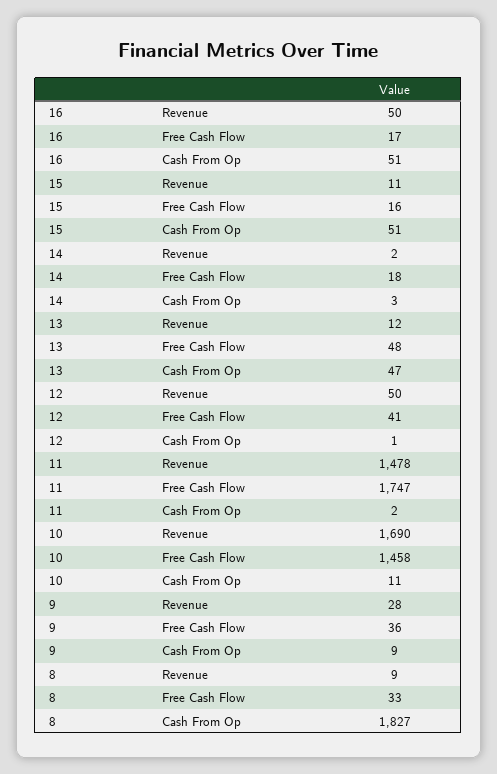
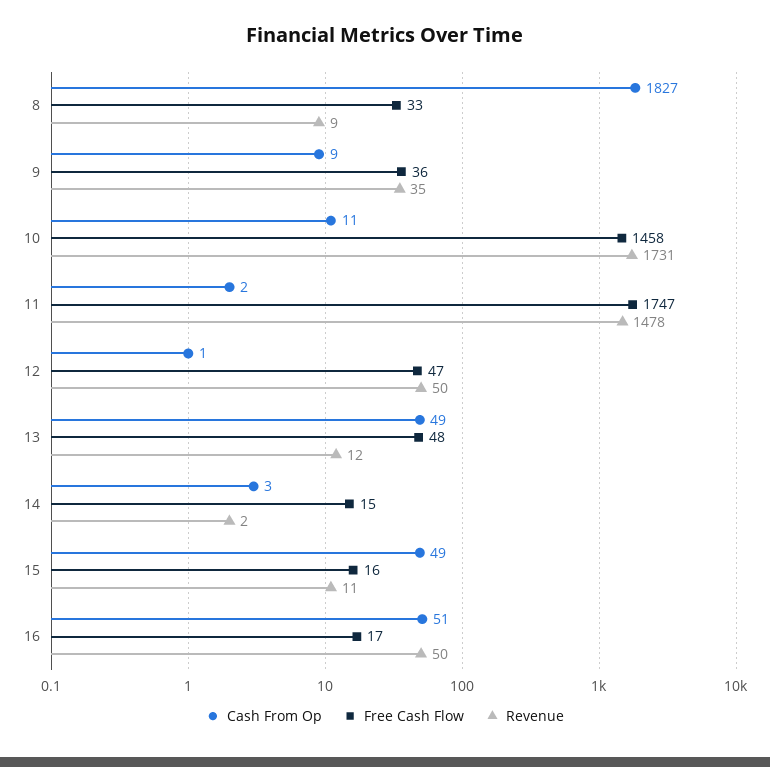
  {
    "Revenue": {
      "16": 50,
      "15": 11,
      "14": 2,
      "13": 12,
      "12": 50,
      "11": 1478,
-     "10": 1690,
+     "10": 1731,
-     "9": 28,
+     "9": 35,
      "8": 9
    },
    "Free Cash Flow": {
      "16": 17,
      "15": 16,
-     "14": 18,
+     "14": 15,
      "13": 48,
-     "12": 41,
+     "12": 47,
      "11": 1747,
      "10": 1458,
      "9": 36,
      "8": 33
    },
    "Cash From Op": {
      "16": 51,
-     "15": 51,
+     "15": 49,
      "14": 3,
-     "13": 47,
+     "13": 49,
      "12": 1,
      "11": 2,
      "10": 11,
      "9": 9,
      "8": 1827
    }
  }

